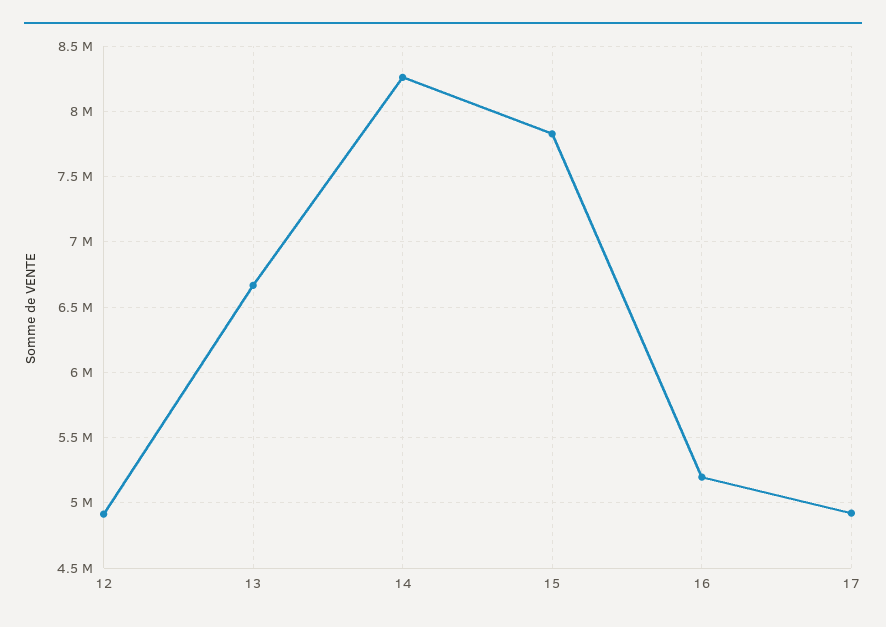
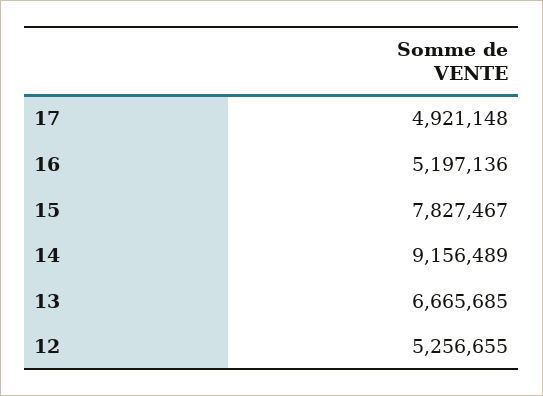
  {
-   "12": 4900000,
+   "12": 5256655,
    "13": 6665685,
-   "14": 8250000,
+   "14": 9156489,
    "15": 7827467,
    "16": 5197136,
    "17": 4921148
  }

